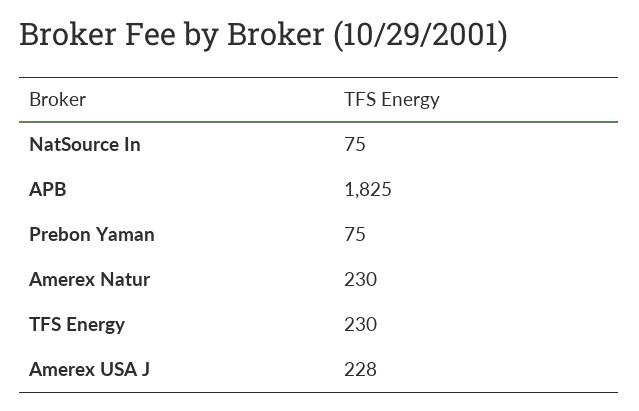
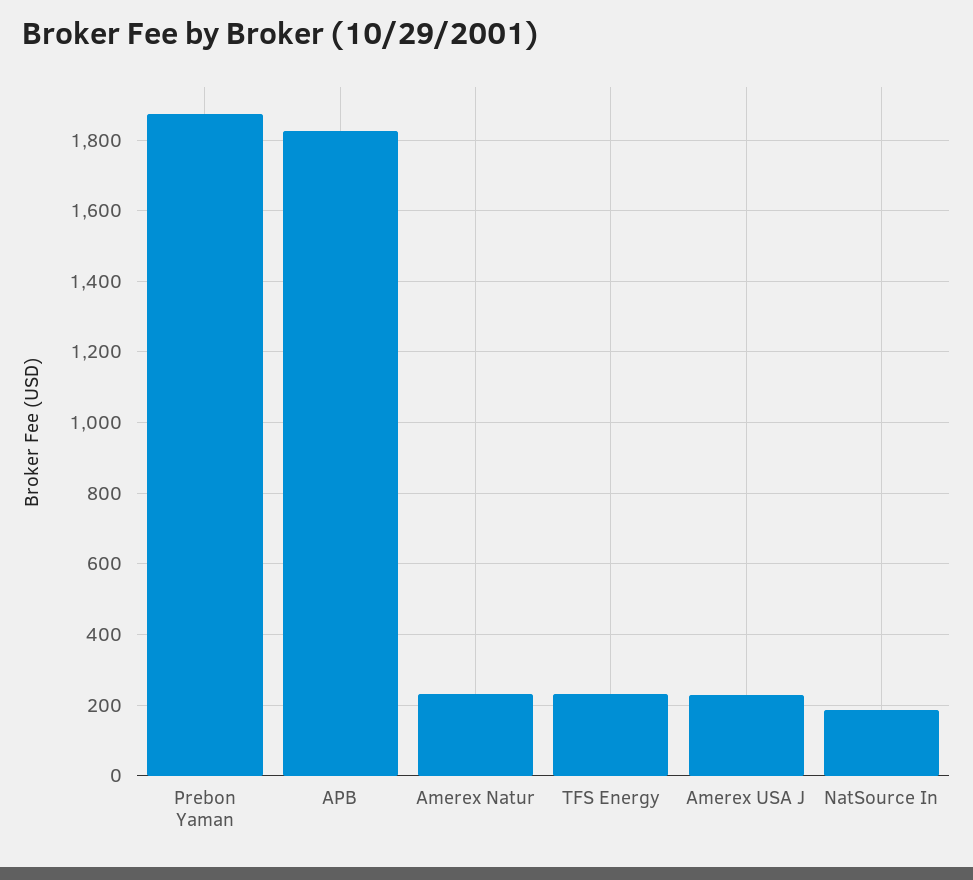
  {
-   "NatSource In": 75,
+   "NatSource In": 180,
    "APB": 1825,
-   "Prebon Yaman": 75,
+   "Prebon Yaman": 1880,
    "Amerex Natur": 230,
    "TFS Energy": 230,
    "Amerex USA J": 228
  }

